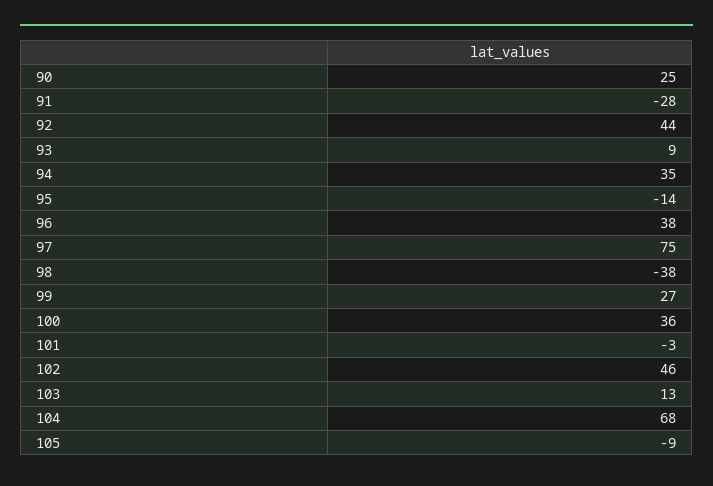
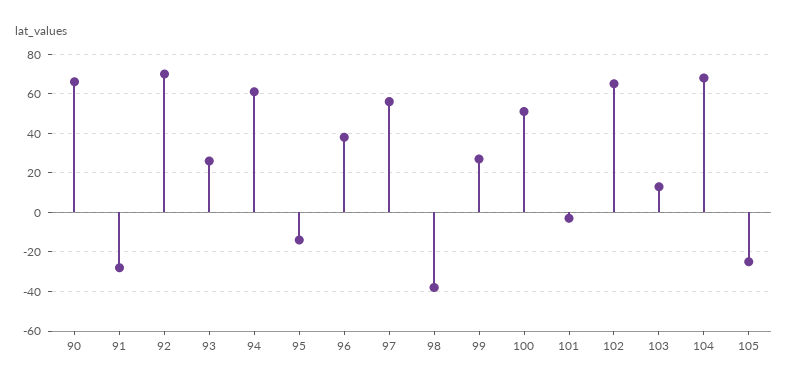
  {
-   "90": 25,
+   "90": 65,
    "91": -28,
-   "92": 44,
+   "92": 70,
-   "93": 9,
+   "93": 25,
-   "94": 35,
+   "94": 60,
    "95": -14,
    "96": 38,
-   "97": 75,
+   "97": 55,
    "98": -38,
    "99": 27,
-   "100": 36,
+   "100": 50,
    "101": -3,
-   "102": 46,
+   "102": 65,
    "103": 13,
    "104": 68,
-   "105": -9
+   "105": -25
  }

